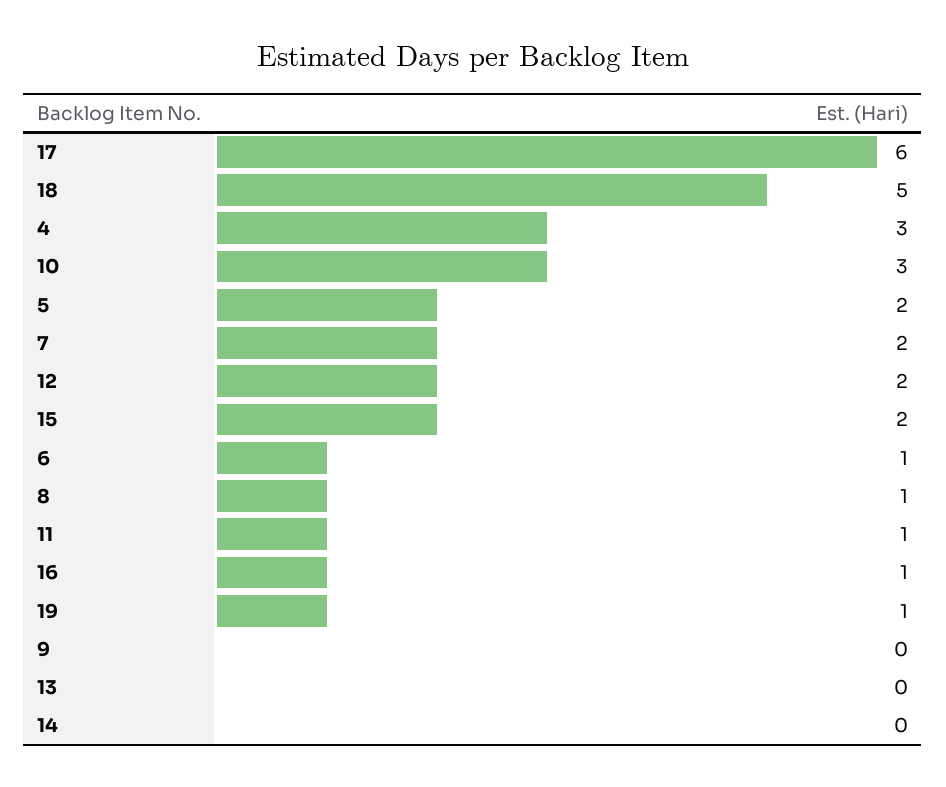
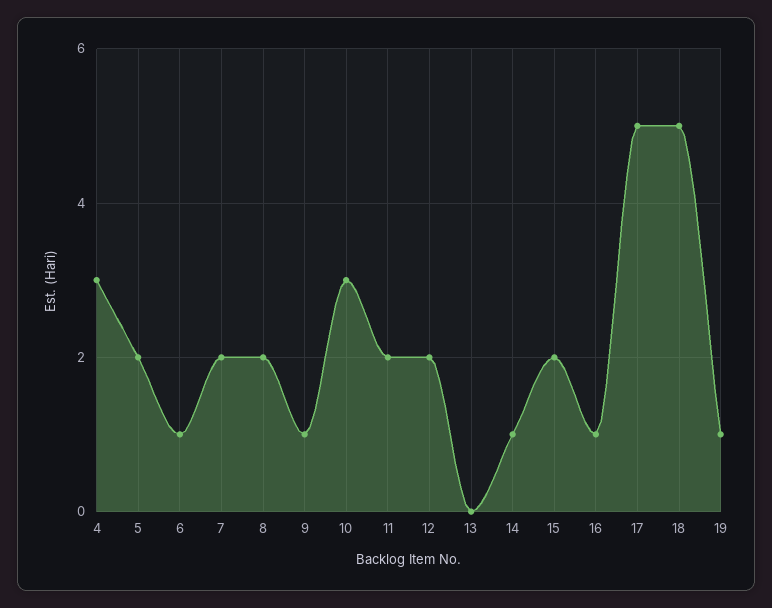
  {
-   "17": 6,
+   "17": 5,
    "18": 5,
    "4": 3,
    "10": 3,
    "5": 2,
    "7": 2,
    "12": 2,
    "15": 2,
    "6": 1,
-   "8": 1,
+   "8": 2,
-   "11": 1,
+   "11": 2,
    "16": 1,
    "19": 1,
-   "9": 0,
+   "9": 1,
    "13": 0,
-   "14": 0
+   "14": 1
  }

